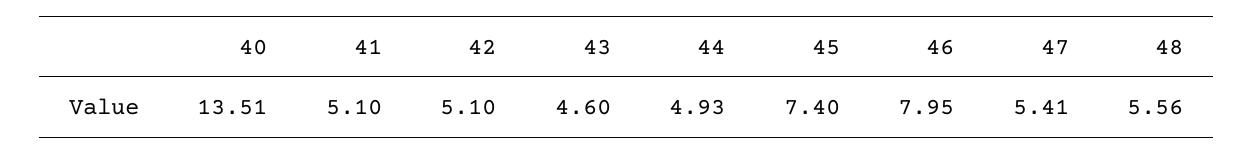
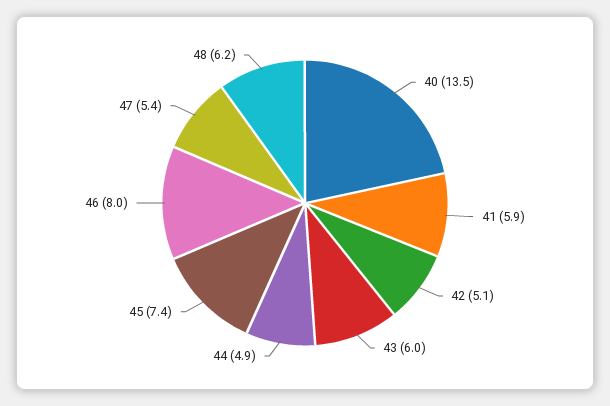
  {
    "40": 13.51,
-   "41": 5.1,
+   "41": 5.9,
    "42": 5.1,
-   "43": 4.6,
+   "43": 6,
    "44": 4.93,
    "45": 7.4,
    "46": 7.95,
    "47": 5.41,
-   "48": 5.56
+   "48": 6.2
  }

